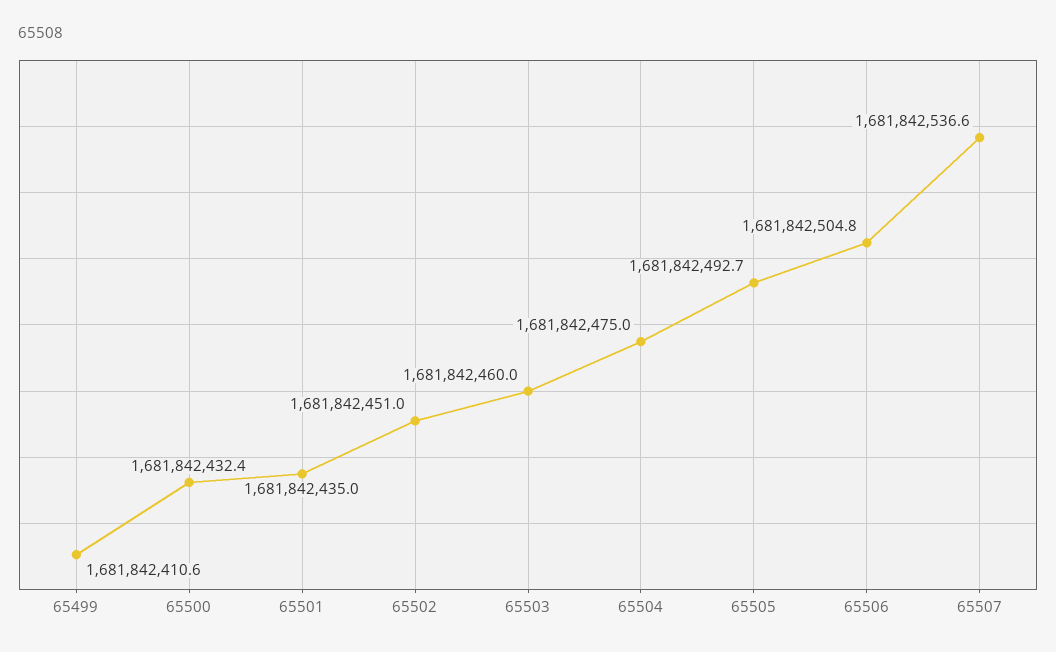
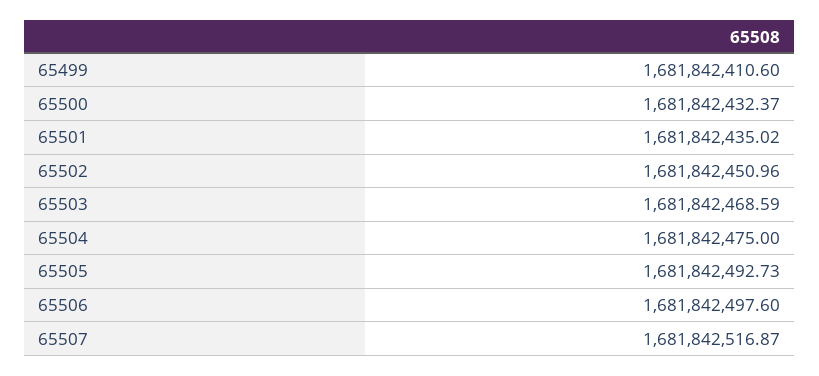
  {
    "65499": 1681842410.6,
    "65500": 1681842432.37,
    "65501": 1681842435.02,
    "65502": 1681842450.96,
-   "65503": 1681842460,
+   "65503": 1681842468.59,
    "65504": 1681842475,
    "65505": 1681842492.73,
-   "65506": 1681842504.8,
+   "65506": 1681842497.6,
-   "65507": 1681842536.6
+   "65507": 1681842516.87
  }

